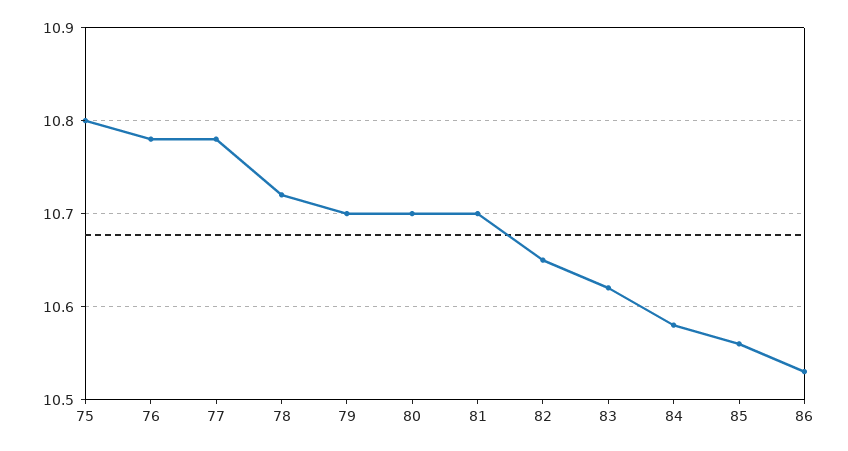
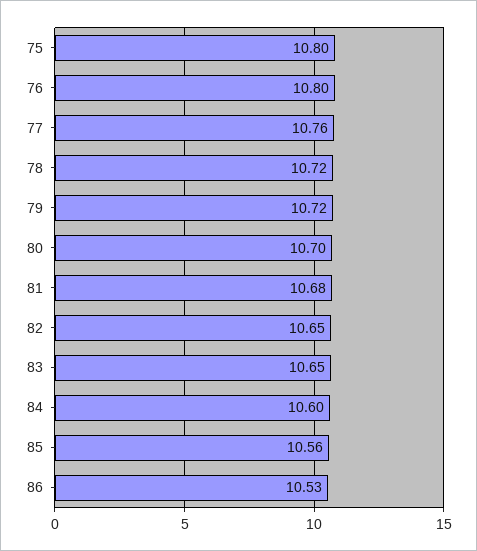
  {
    "75": 10.8,
-   "76": 10.78,
+   "76": 10.8,
-   "77": 10.78,
+   "77": 10.76,
    "78": 10.72,
-   "79": 10.7,
+   "79": 10.72,
    "80": 10.7,
-   "81": 10.7,
+   "81": 10.68,
    "82": 10.65,
-   "83": 10.62,
+   "83": 10.65,
-   "84": 10.58,
+   "84": 10.6,
    "85": 10.56,
    "86": 10.53
  }

